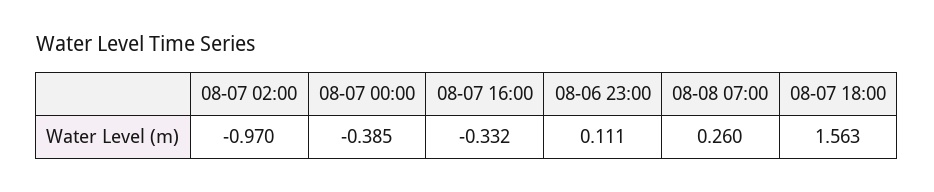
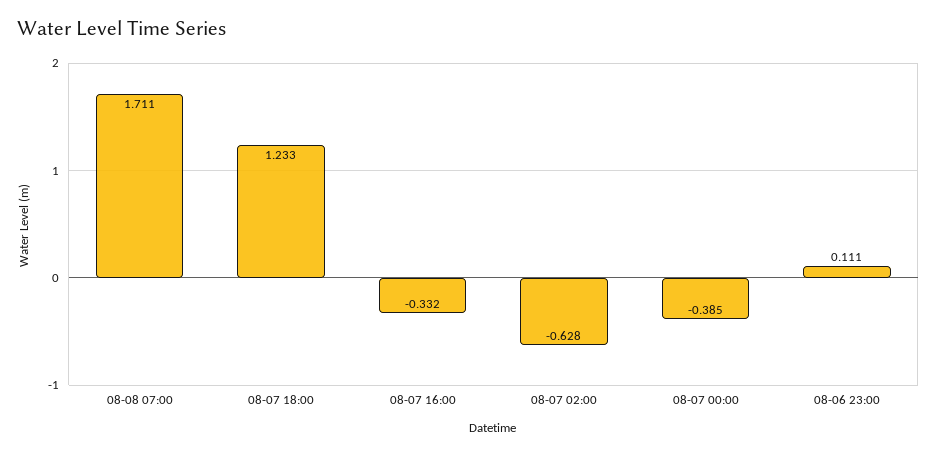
  {
-   "08-07 02:00": -0.97,
+   "08-07 02:00": -0.628,
    "08-07 00:00": -0.385,
    "08-07 16:00": -0.332,
    "08-06 23:00": 0.111,
-   "08-08 07:00": 0.26,
+   "08-08 07:00": 1.711,
-   "08-07 18:00": 1.563
+   "08-07 18:00": 1.233
  }

